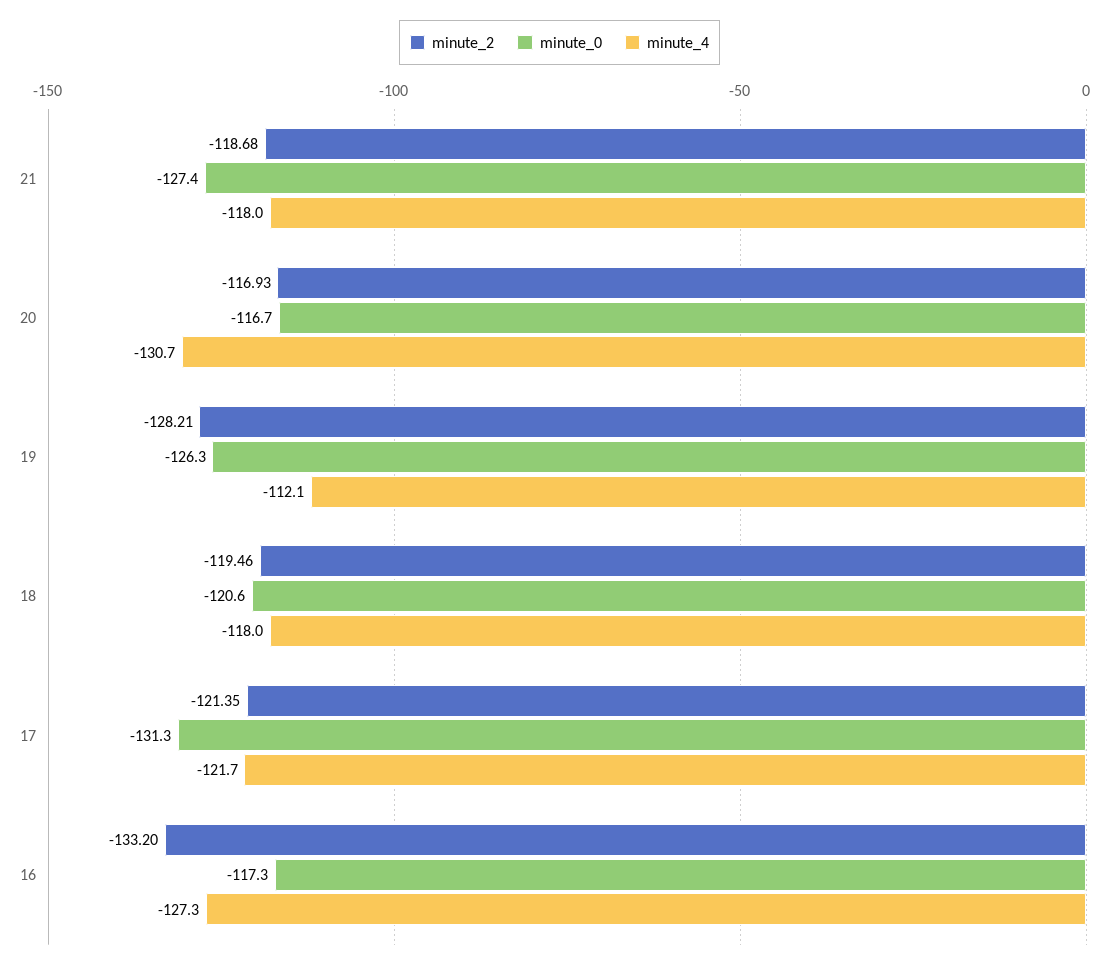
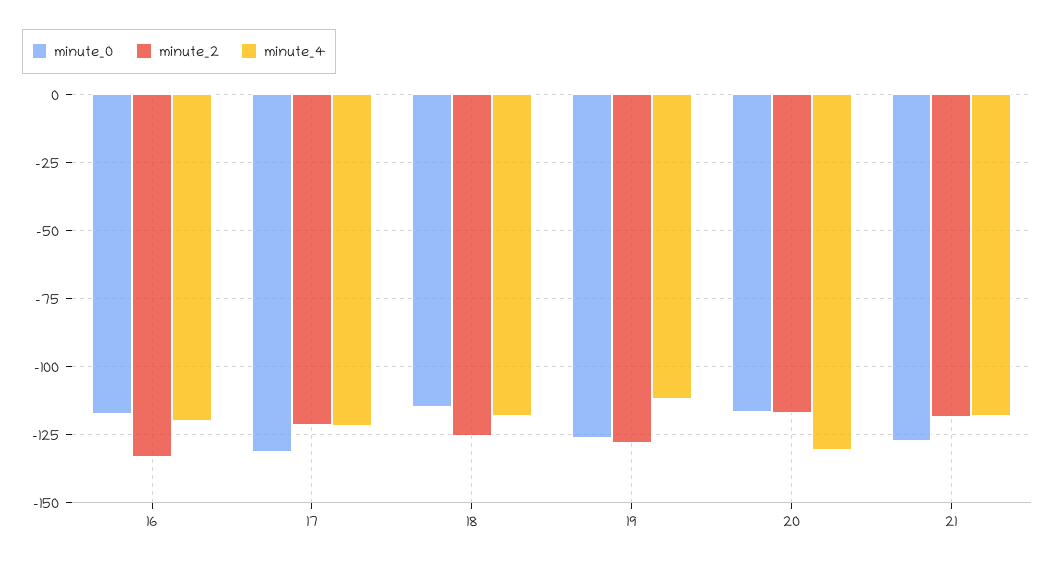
  {
    "minute_2": {
      "21": -118.68,
      "20": -116.93,
      "19": -128.21,
-     "18": -119.46,
+     "18": -125,
      "17": -121.35,
      "16": -133.2
    },
    "minute_0": {
      "21": -127.4,
      "20": -116.7,
      "19": -126.3,
-     "18": -120.6,
+     "18": -115,
      "17": -131.3,
      "16": -117.3
    },
    "minute_4": {
      "21": -118,
      "20": -130.7,
      "19": -112.1,
      "18": -118,
      "17": -121.7,
-     "16": -127.3
+     "16": -120
    }
  }

